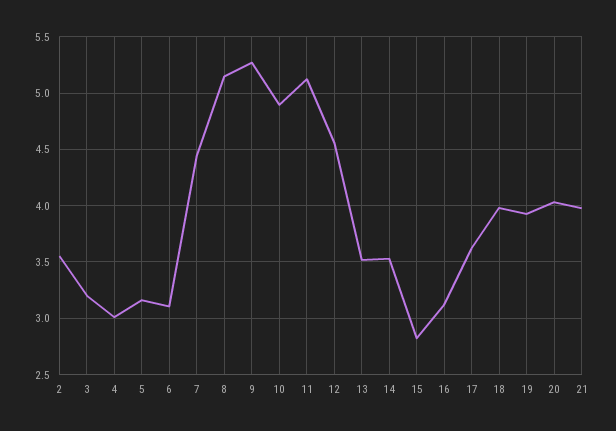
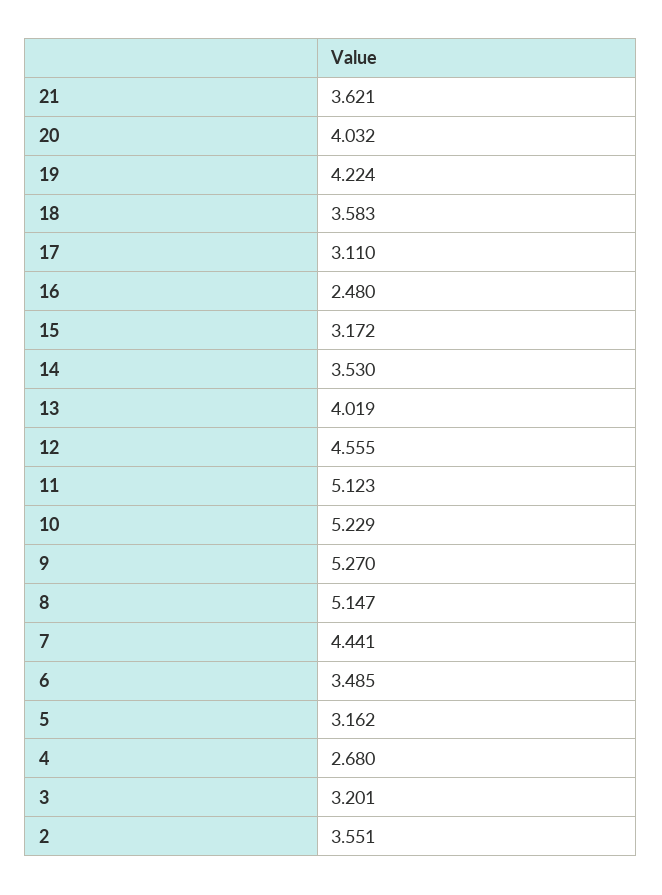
  {
    "2": 3.551,
    "3": 3.201,
-   "4": 3,
+   "4": 2.68,
    "5": 3.162,
-   "6": 3.1,
+   "6": 3.485,
    "7": 4.441,
    "8": 5.147,
    "9": 5.27,
-   "10": 4.9,
+   "10": 5.229,
    "11": 5.123,
    "12": 4.555,
-   "13": 3.5,
+   "13": 4.019,
    "14": 3.53,
-   "15": 2.8,
+   "15": 3.172,
-   "16": 3.1,
+   "16": 2.48,
-   "17": 3.6,
+   "17": 3.11,
-   "18": 4,
+   "18": 3.583,
-   "19": 3.9,
+   "19": 4.224,
    "20": 4.032,
-   "21": 4
+   "21": 3.621
  }

